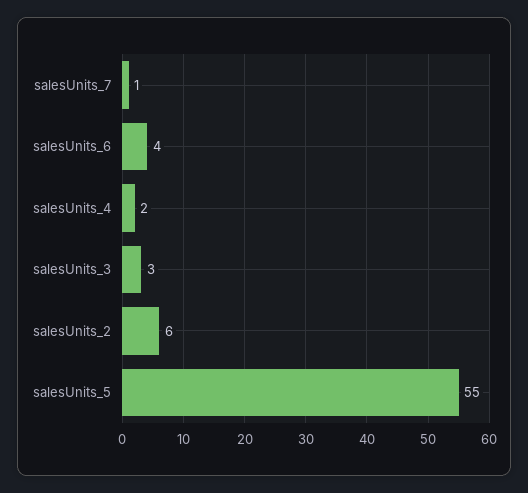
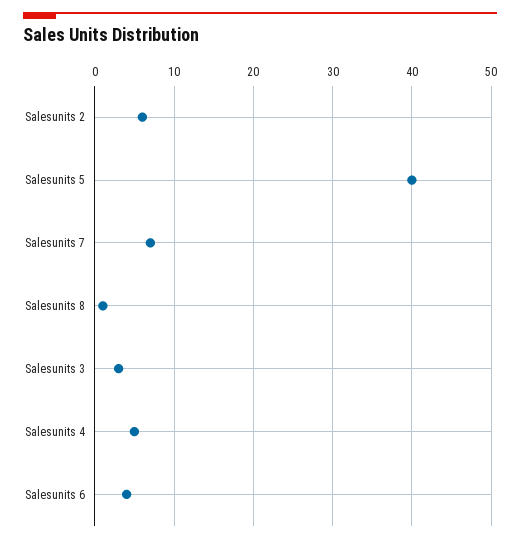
  {
-   "salesUnits_7": 1,
+   "salesUnits_7": 7,
    "salesUnits_6": 4,
-   "salesUnits_4": 2,
+   "salesUnits_4": 5,
    "salesUnits_3": 3,
    "salesUnits_2": 6,
-   "salesUnits_5": 55
+   "salesUnits_5": 40,
+   "Salesunits 8": 1
  }

